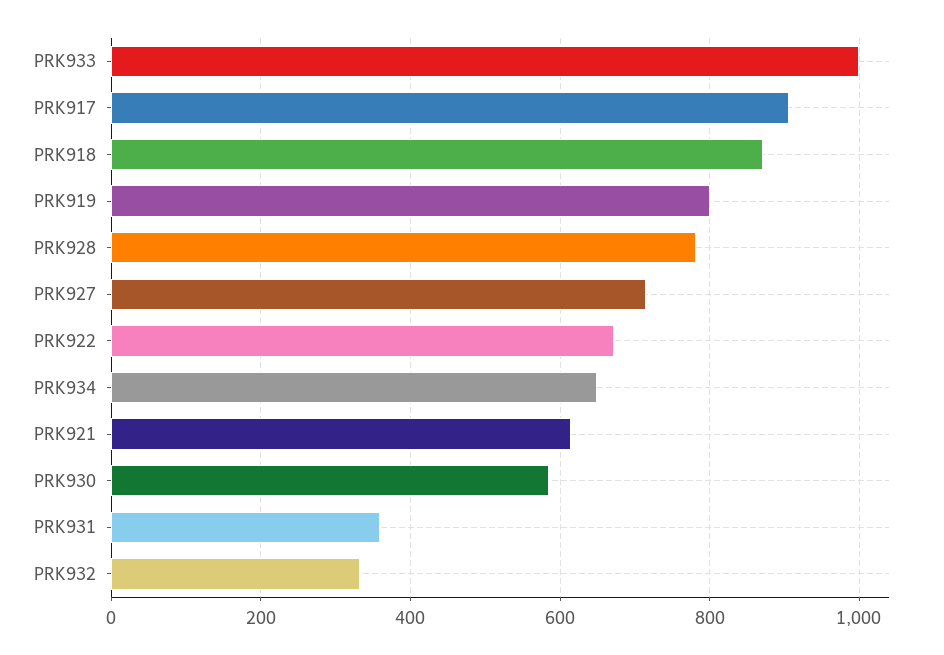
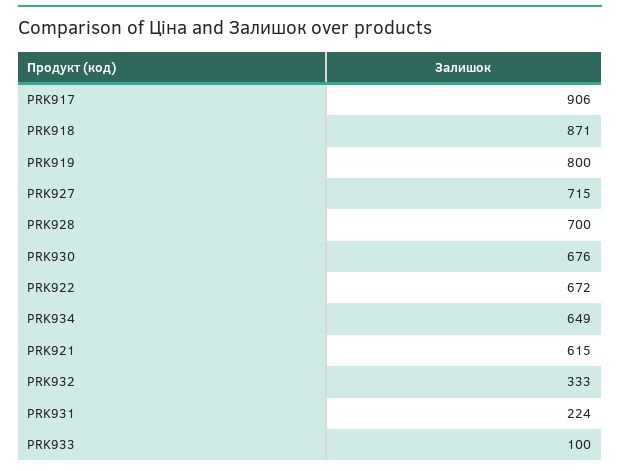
  {
-   "PRK933": 1000,
+   "PRK933": 100,
    "PRK917": 906,
    "PRK918": 871,
    "PRK919": 800,
-   "PRK928": 780,
+   "PRK928": 700,
    "PRK927": 715,
    "PRK922": 672,
    "PRK934": 649,
    "PRK921": 615,
-   "PRK930": 580,
+   "PRK930": 676,
-   "PRK931": 360,
+   "PRK931": 224,
    "PRK932": 333
  }

